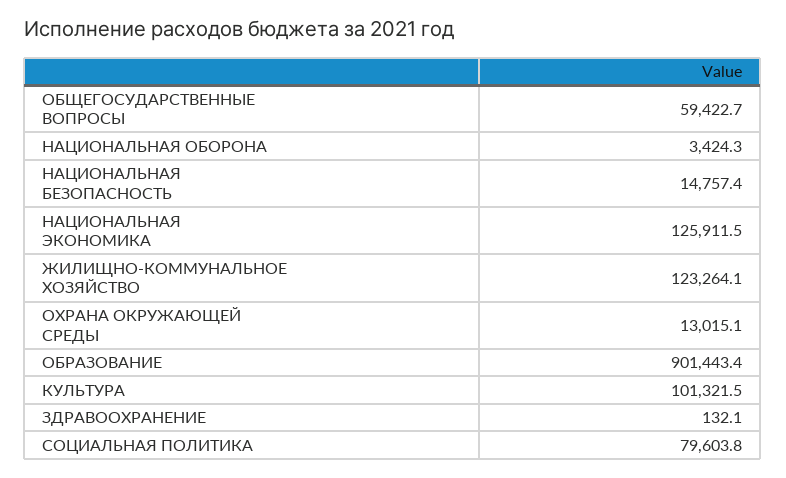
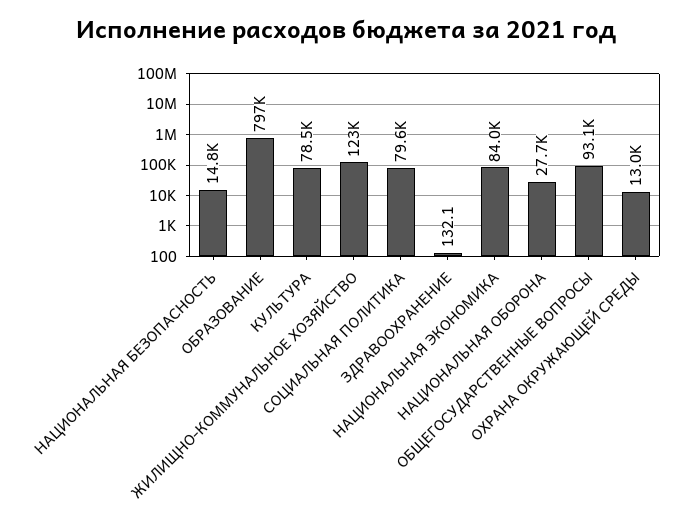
  {
-   "ОБЩЕГОСУДАРСТВЕННЫЕ ВОПРОСЫ": 59422.7,
+   "ОБЩЕГОСУДАРСТВЕННЫЕ ВОПРОСЫ": 93100,
-   "НАЦИОНАЛЬНАЯ ОБОРОНА": 3424.3,
+   "НАЦИОНАЛЬНАЯ ОБОРОНА": 27700,
    "НАЦИОНАЛЬНАЯ БЕЗОПАСНОСТЬ": 14757.4,
-   "НАЦИОНАЛЬНАЯ ЭКОНОМИКА": 125911.5,
+   "НАЦИОНАЛЬНАЯ ЭКОНОМИКА": 84000,
    "ЖИЛИЩНО-КОММУНАЛЬНОЕ ХОЗЯЙСТВО": 123264.1,
    "ОХРАНА ОКРУЖАЮЩЕЙ СРЕДЫ": 13015.1,
-   "ОБРАЗОВАНИЕ": 901443.4,
+   "ОБРАЗОВАНИЕ": 797000,
-   "КУЛЬТУРА": 101321.5,
+   "КУЛЬТУРА": 78500,
    "ЗДРАВООХРАНЕНИЕ": 132.1,
    "СОЦИАЛЬНАЯ ПОЛИТИКА": 79603.8
  }

